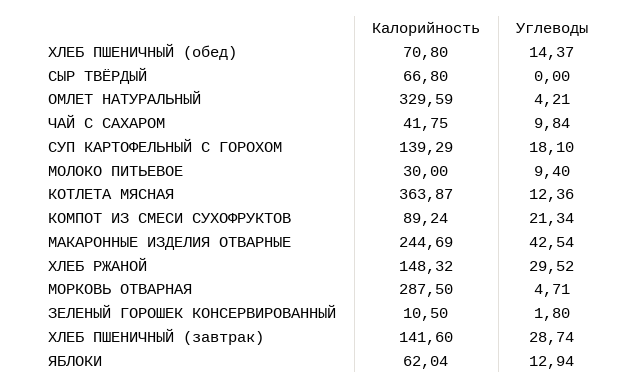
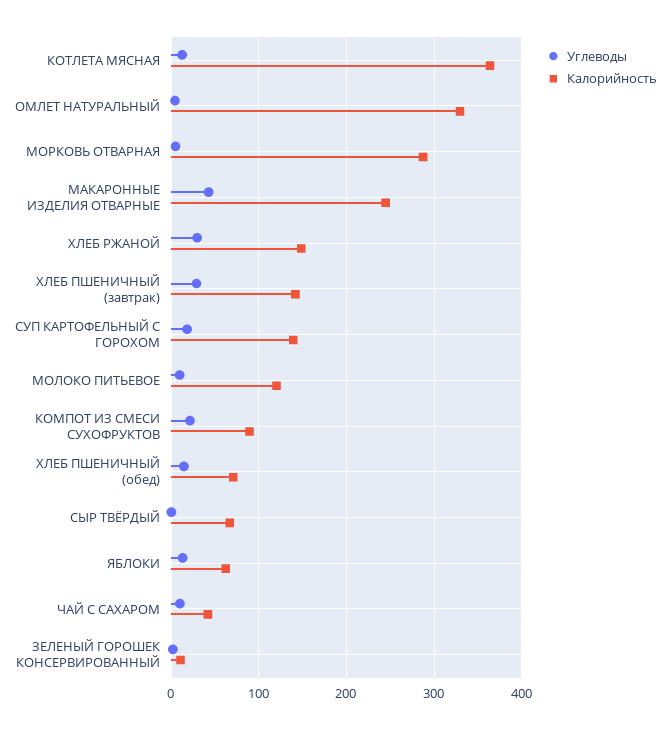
  {
    "Калорийность": {
      "ХЛЕБ ПШЕНИЧНЫЙ (обед)": 70.8,
      "СЫР ТВЁРДЫЙ": 66.8,
      "ОМЛЕТ НАТУРАЛЬНЫЙ": 329.59,
      "ЧАЙ С САХАРОМ": 41.75,
      "СУП КАРТОФЕЛЬНЫЙ С ГОРОХОМ": 139.29,
-     "МОЛОКО ПИТЬЕВОЕ": 30,
+     "МОЛОКО ПИТЬЕВОЕ": 120,
      "КОТЛЕТА МЯСНАЯ": 363.87,
      "КОМПОТ ИЗ СМЕСИ СУХОФРУКТОВ": 89.24,
      "МАКАРОННЫЕ ИЗДЕЛИЯ ОТВАРНЫЕ": 244.69,
      "ХЛЕБ РЖАНОЙ": 148.32,
      "МОРКОВЬ ОТВАРНАЯ": 287.5,
      "ЗЕЛЕНЫЙ ГОРОШЕК КОНСЕРВИРОВАННЫЙ": 10.5,
      "ХЛЕБ ПШЕНИЧНЫЙ (завтрак)": 141.6,
      "ЯБЛОКИ": 62.04
    },
    "Углеводы": {
      "ХЛЕБ ПШЕНИЧНЫЙ (обед)": 14.37,
      "СЫР ТВЁРДЫЙ": 0,
      "ОМЛЕТ НАТУРАЛЬНЫЙ": 4.21,
      "ЧАЙ С САХАРОМ": 9.84,
      "СУП КАРТОФЕЛЬНЫЙ С ГОРОХОМ": 18.1,
      "МОЛОКО ПИТЬЕВОЕ": 9.4,
      "КОТЛЕТА МЯСНАЯ": 12.36,
      "КОМПОТ ИЗ СМЕСИ СУХОФРУКТОВ": 21.34,
      "МАКАРОННЫЕ ИЗДЕЛИЯ ОТВАРНЫЕ": 42.54,
      "ХЛЕБ РЖАНОЙ": 29.52,
      "МОРКОВЬ ОТВАРНАЯ": 4.71,
      "ЗЕЛЕНЫЙ ГОРОШЕК КОНСЕРВИРОВАННЫЙ": 1.8,
      "ХЛЕБ ПШЕНИЧНЫЙ (завтрак)": 28.74,
      "ЯБЛОКИ": 12.94
    }
  }

